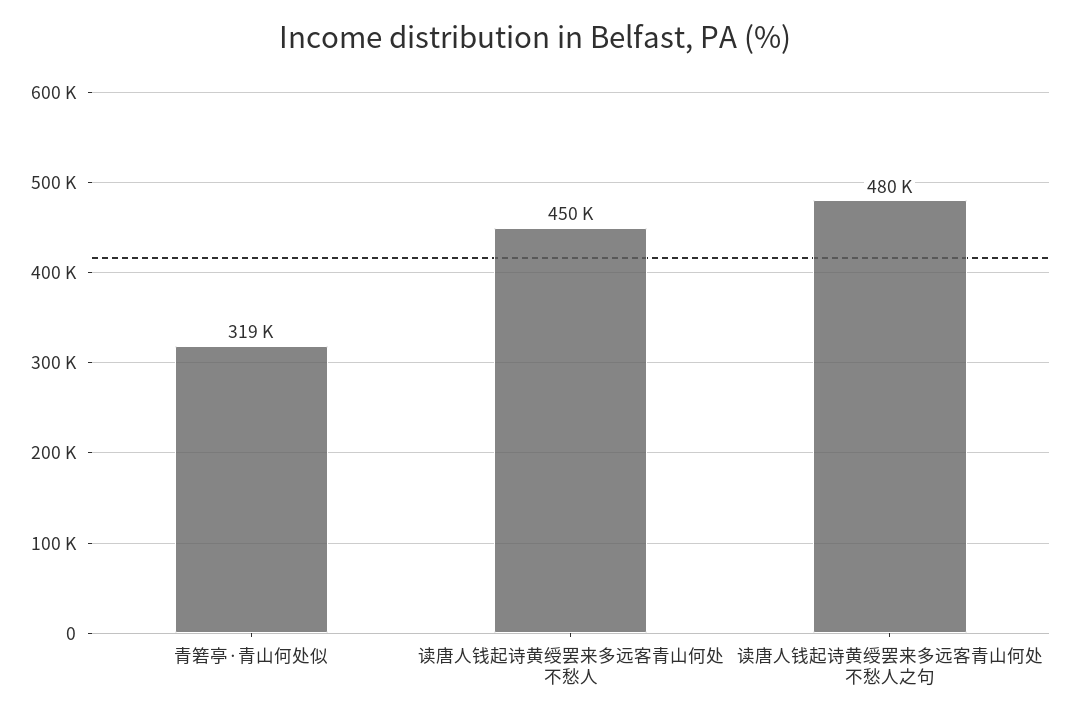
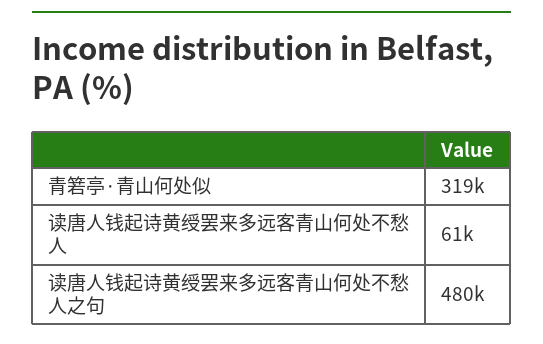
  {
    "青箬亭·青山何处似": 319000,
-   "读唐人钱起诗黄绶罢来多远客青山何处不愁人": 450000,
+   "读唐人钱起诗黄绶罢来多远客青山何处不愁人": 61000,
    "读唐人钱起诗黄绶罢来多远客青山何处不愁人之句": 480000
  }

